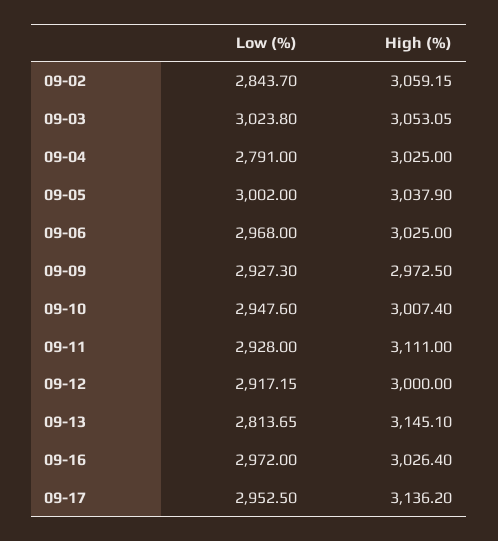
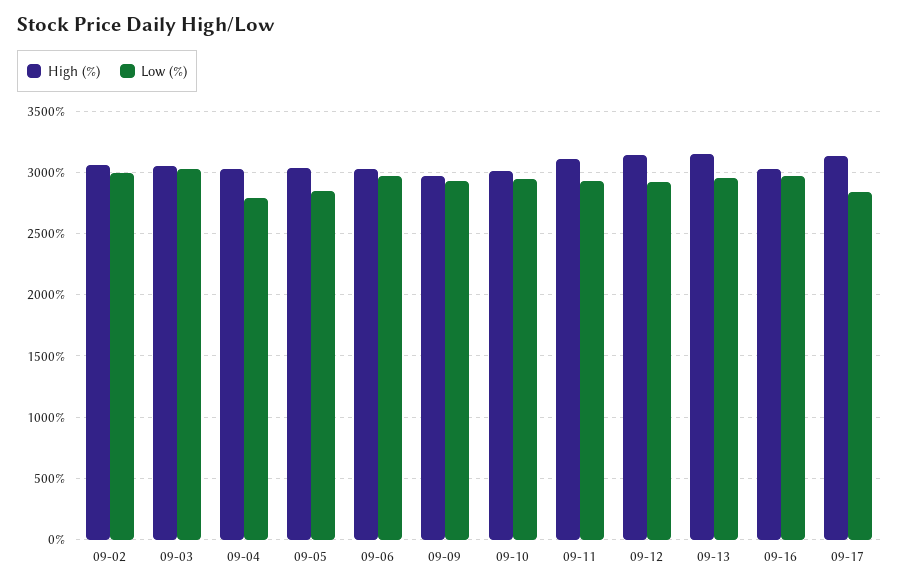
  {
    "Low (%)": {
-     "09-02": 2843.7,
+     "09-02": 3000,
      "09-03": 3023.8,
      "09-04": 2791,
-     "09-05": 3002,
+     "09-05": 2850,
      "09-06": 2968,
      "09-09": 2927.3,
      "09-10": 2947.6,
      "09-11": 2928,
      "09-12": 2917.15,
-     "09-13": 2813.65,
+     "09-13": 2950,
      "09-16": 2972,
-     "09-17": 2952.5
+     "09-17": 2850
    },
    "High (%)": {
      "09-02": 3059.15,
      "09-03": 3053.05,
      "09-04": 3025,
      "09-05": 3037.9,
      "09-06": 3025,
      "09-09": 2972.5,
      "09-10": 3007.4,
      "09-11": 3111,
-     "09-12": 3000,
+     "09-12": 3150,
      "09-13": 3145.1,
      "09-16": 3026.4,
      "09-17": 3136.2
    }
  }

